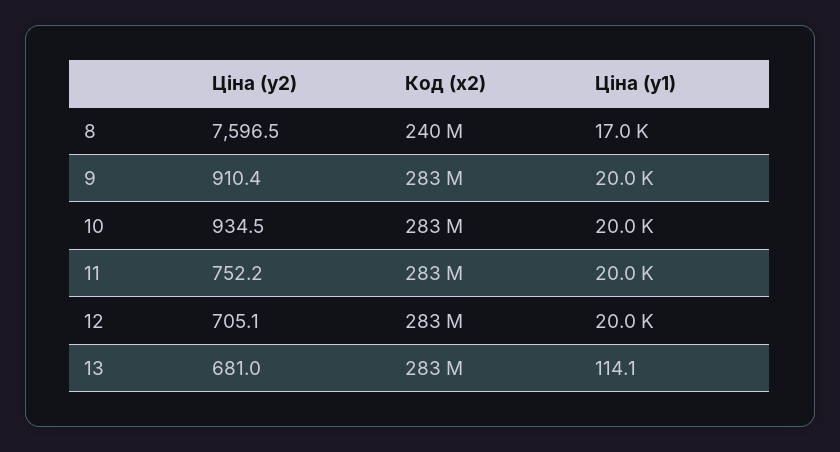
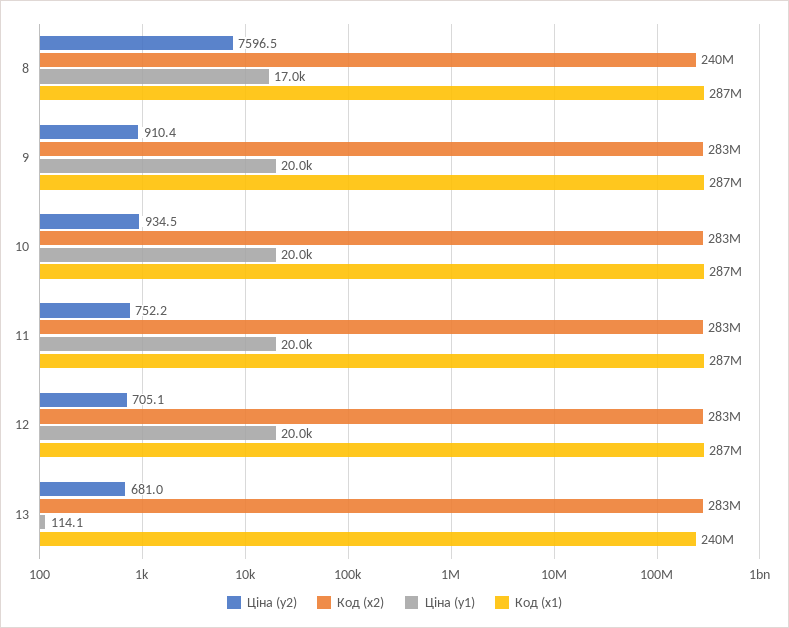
  {
    "Ціна (y2)": {
      "8": 7596.5,
      "9": 910.4,
      "10": 934.5,
      "11": 752.2,
      "12": 705.1,
      "13": 681
    },
    "Код (x2)": {
      "8": 240000000,
      "9": 283000000,
      "10": 283000000,
      "11": 283000000,
      "12": 283000000,
      "13": 283000000
    },
    "Ціна (y1)": {
      "8": 17000,
      "9": 20000,
      "10": 20000,
      "11": 20000,
      "12": 20000,
      "13": 114.1
-   }
+   },
+   "Код (x1)": {
+     "8": 287000000,
+     "9": 287000000,
+     "10": 287000000,
+     "11": 287000000,
+     "12": 287000000,
+     "13": 240000000
+   }
  }

